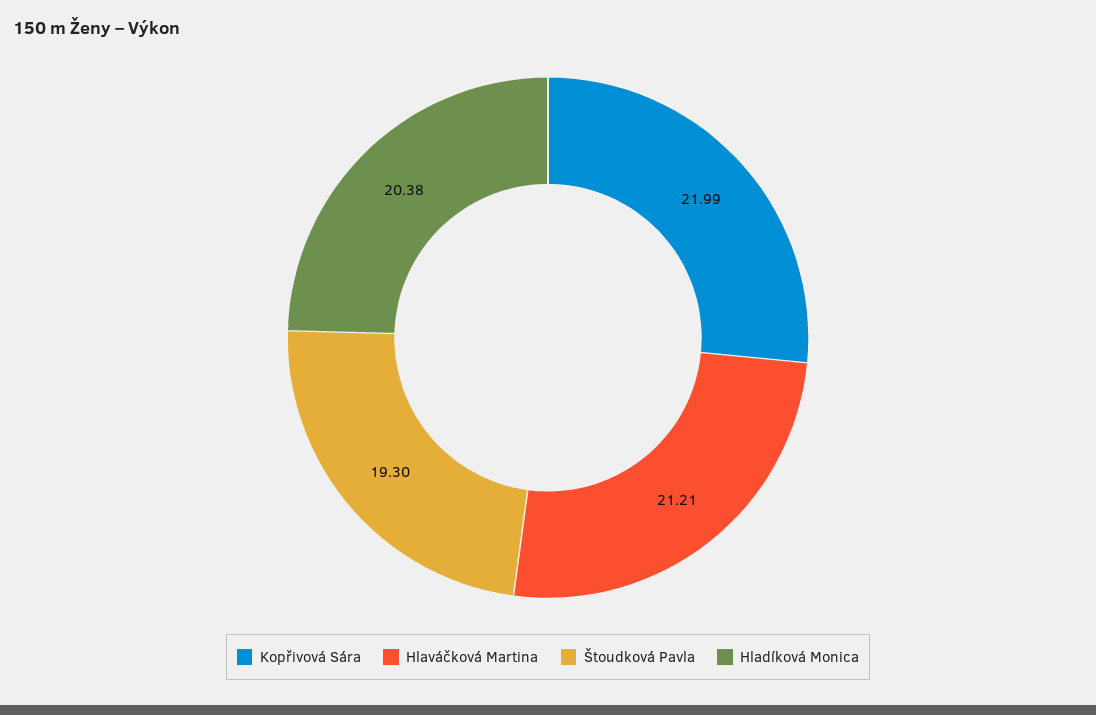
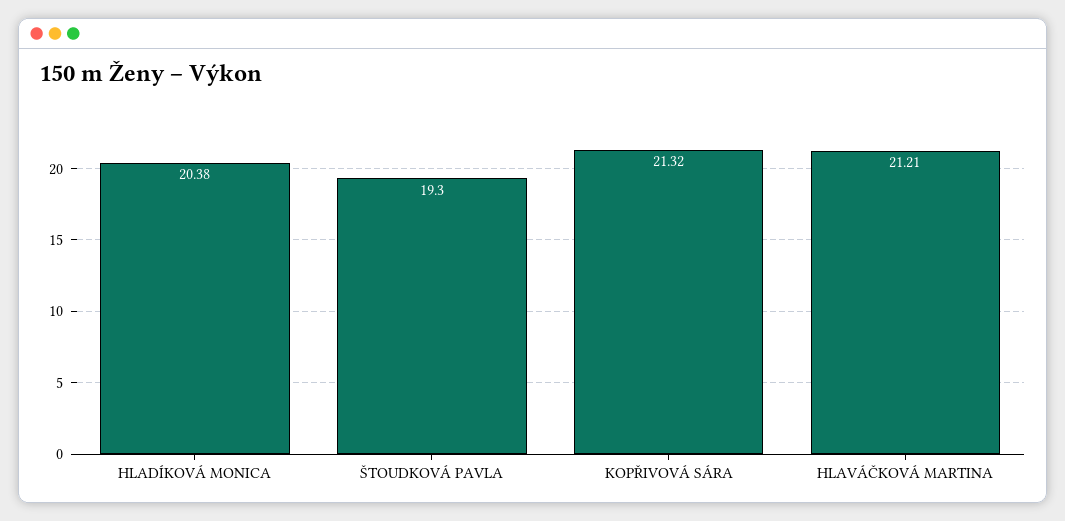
  {
-   "Kopřivová Sára": 21.99,
+   "Kopřivová Sára": 21.32,
    "Hlaváčková Martina": 21.21,
    "Štoudková Pavla": 19.3,
    "Hladíková Monica": 20.38
  }

